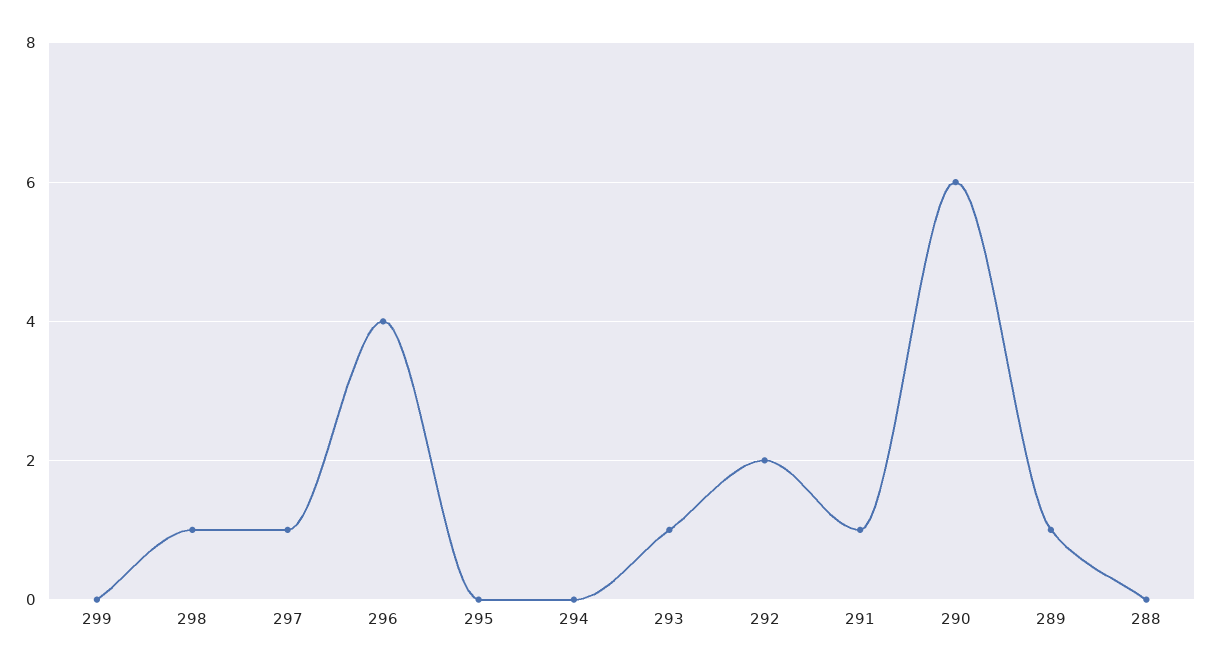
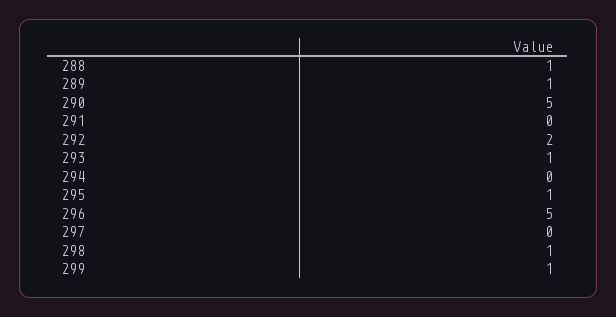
  {
-   "299": 0,
+   "299": 1,
    "298": 1,
-   "297": 1,
+   "297": 0,
-   "296": 4,
+   "296": 5,
-   "295": 0,
+   "295": 1,
    "294": 0,
    "293": 1,
    "292": 2,
-   "291": 1,
+   "291": 0,
-   "290": 6,
+   "290": 5,
    "289": 1,
-   "288": 0
+   "288": 1
  }

